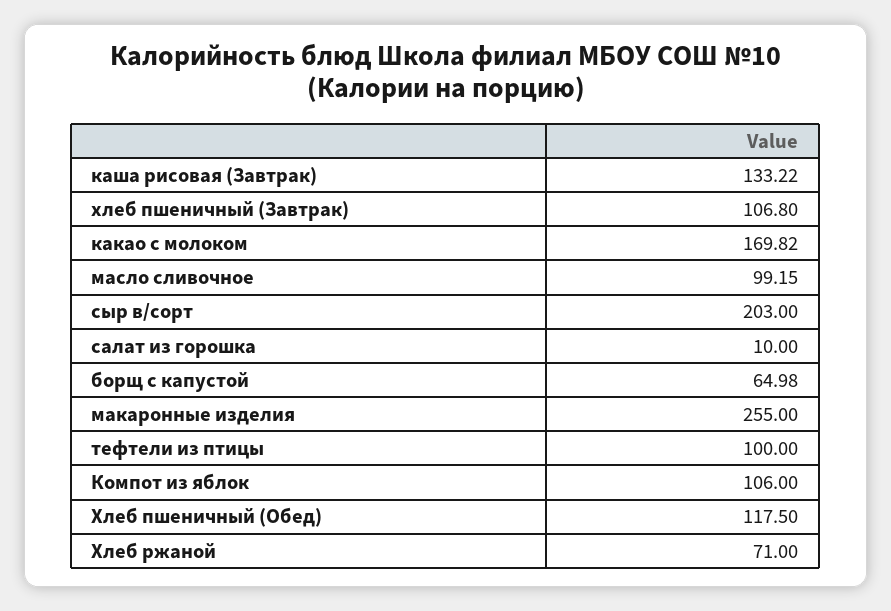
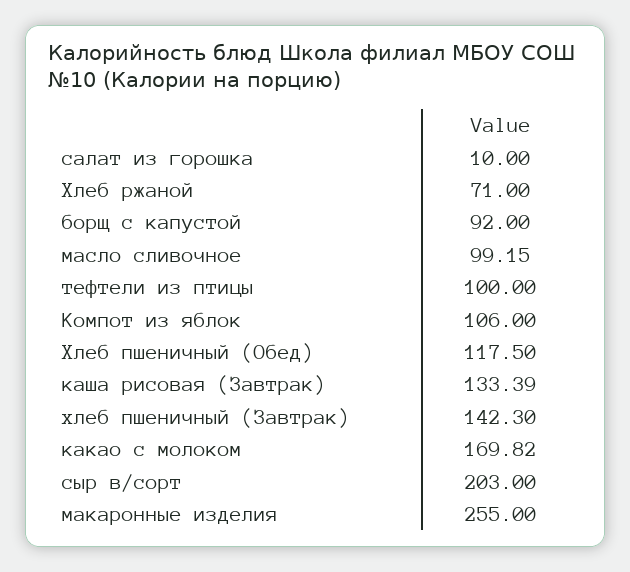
  {
-   "каша рисовая (Завтрак)": 133.22,
+   "каша рисовая (Завтрак)": 133.39,
-   "хлеб пшеничный (Завтрак)": 106.8,
+   "хлеб пшеничный (Завтрак)": 142.3,
    "какао с молоком": 169.82,
    "масло сливочное": 99.15,
    "сыр в/сорт": 203,
    "салат из горошка": 10,
-   "борщ с капустой": 64.98,
+   "борщ с капустой": 92,
    "макаронные изделия": 255,
    "тефтели из птицы": 100,
    "Компот из яблок": 106,
    "Хлеб пшеничный (Обед)": 117.5,
    "Хлеб ржаной": 71
  }

